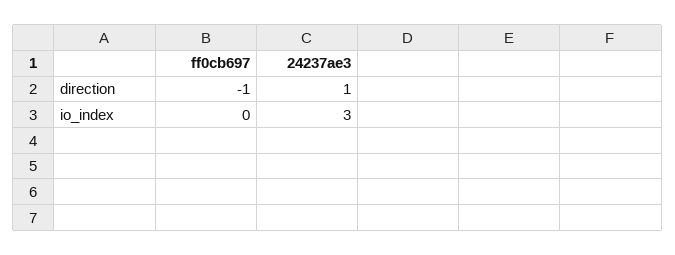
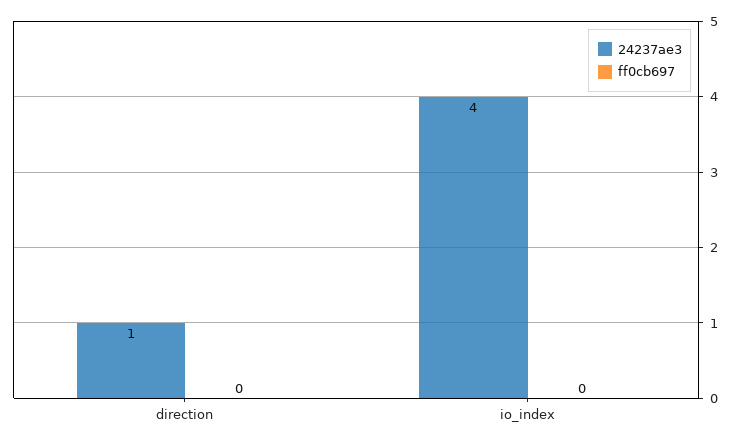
  {
    "ff0cb697": {
-     "direction": -1,
+     "direction": 0,
      "io_index": 0
    },
    "24237ae3": {
      "direction": 1,
-     "io_index": 3
+     "io_index": 4
    }
  }

